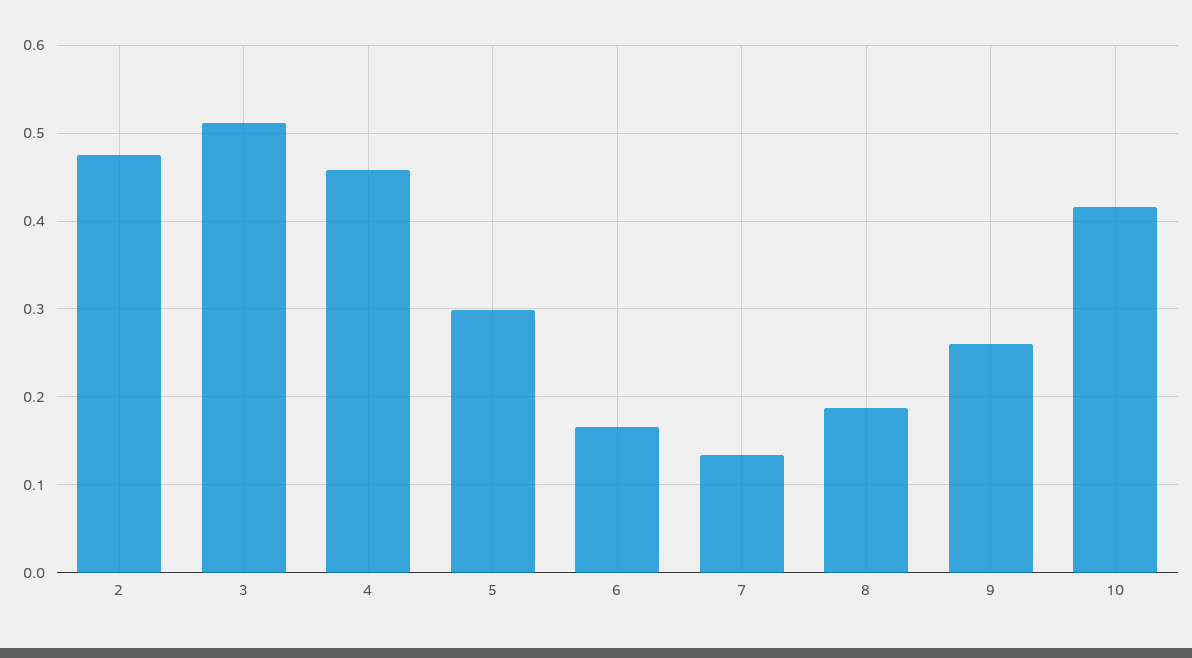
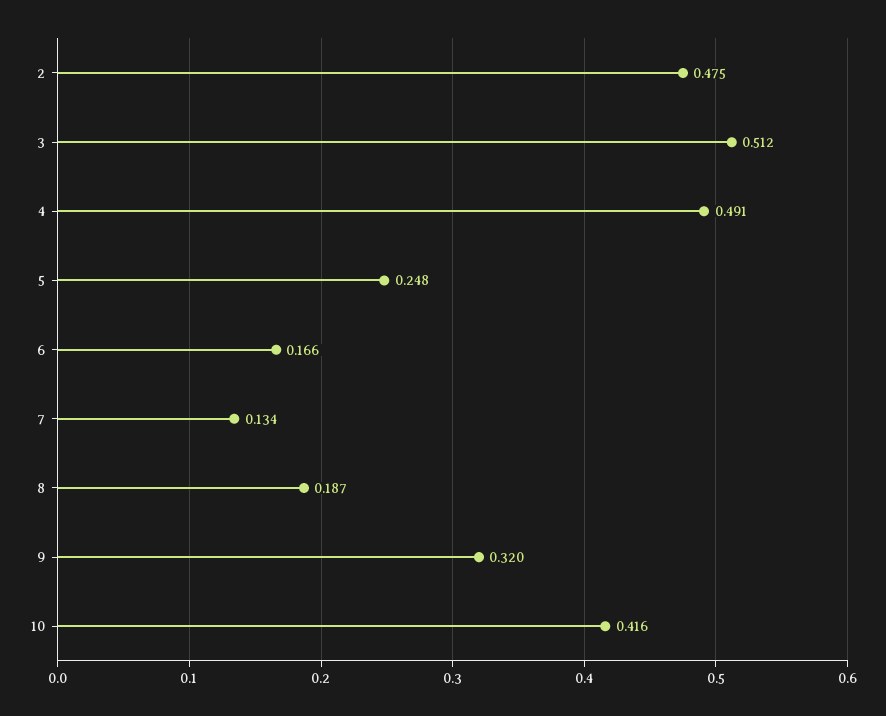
  {
    "2": 0.475,
    "3": 0.512,
-   "4": 0.46,
+   "4": 0.491,
-   "5": 0.3,
+   "5": 0.248,
    "6": 0.166,
    "7": 0.134,
    "8": 0.187,
-   "9": 0.26,
+   "9": 0.32,
    "10": 0.416
  }

